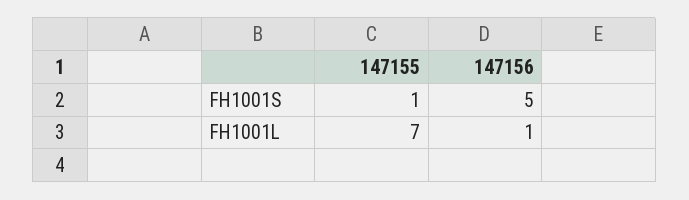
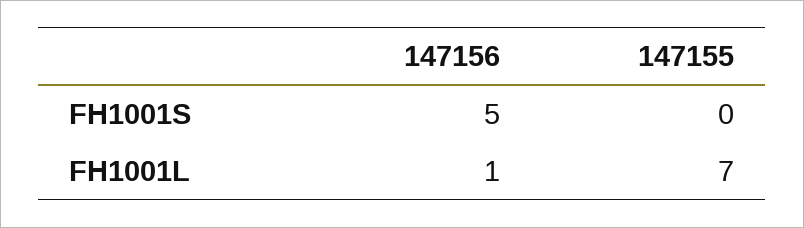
  {
    "147155": {
-     "FH1001S": 1,
+     "FH1001S": 0,
      "FH1001L": 7
    },
    "147156": {
      "FH1001S": 5,
      "FH1001L": 1
    }
  }

